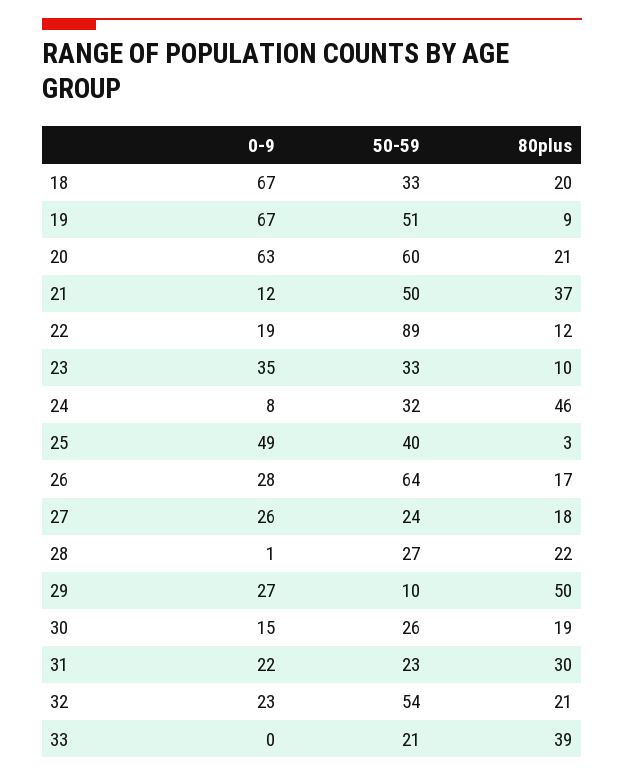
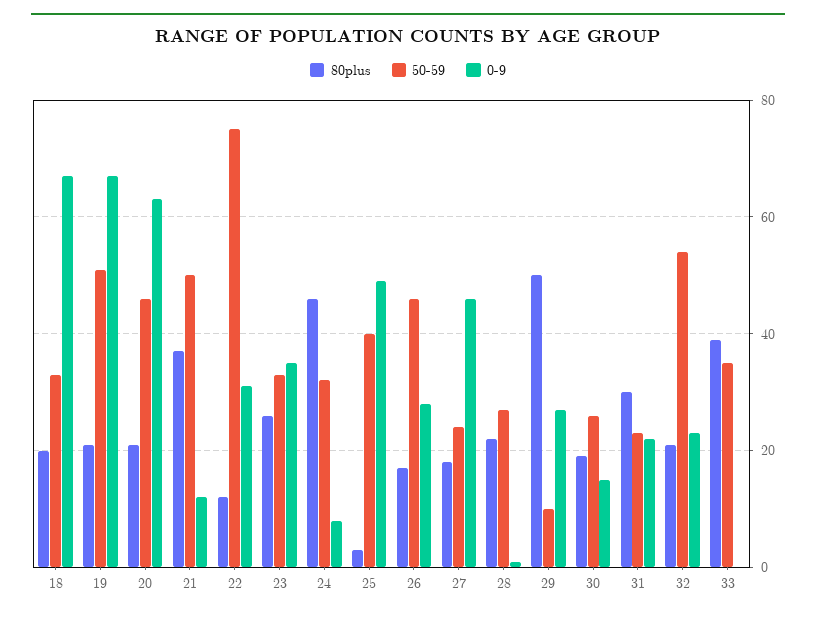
  {
    "0-9": {
      "18": 67,
      "19": 67,
      "20": 63,
      "21": 12,
-     "22": 19,
+     "22": 30,
      "23": 35,
      "24": 8,
      "25": 49,
      "26": 28,
-     "27": 26,
+     "27": 45,
      "28": 1,
      "29": 27,
      "30": 15,
      "31": 22,
      "32": 23,
      "33": 0
    },
    "50-59": {
      "18": 33,
      "19": 51,
-     "20": 60,
+     "20": 45,
      "21": 50,
-     "22": 89,
+     "22": 75,
      "23": 33,
      "24": 32,
      "25": 40,
-     "26": 64,
+     "26": 45,
      "27": 24,
      "28": 27,
      "29": 10,
      "30": 26,
      "31": 23,
      "32": 54,
-     "33": 21
+     "33": 35
    },
    "80plus": {
      "18": 20,
-     "19": 9,
+     "19": 20,
      "20": 21,
      "21": 37,
      "22": 12,
-     "23": 10,
+     "23": 25,
      "24": 46,
      "25": 3,
      "26": 17,
      "27": 18,
      "28": 22,
      "29": 50,
      "30": 19,
      "31": 30,
      "32": 21,
      "33": 39
    }
  }

